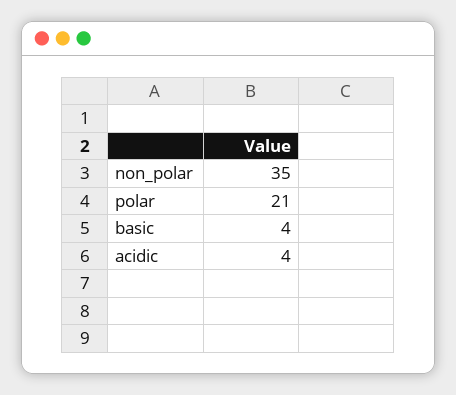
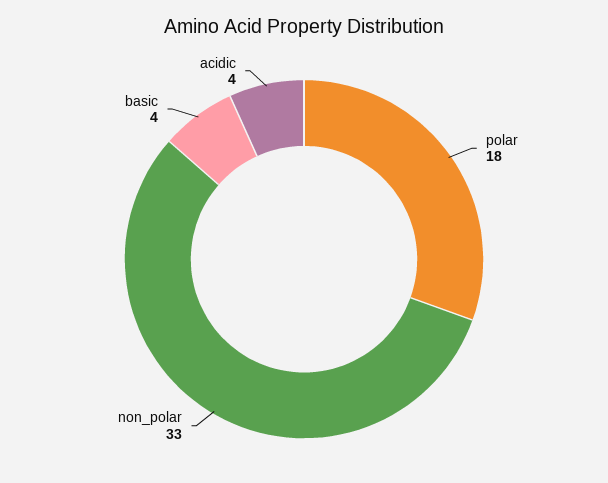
  {
-   "non_polar": 35,
+   "non_polar": 33,
-   "polar": 21,
+   "polar": 18,
    "basic": 4,
    "acidic": 4
  }

